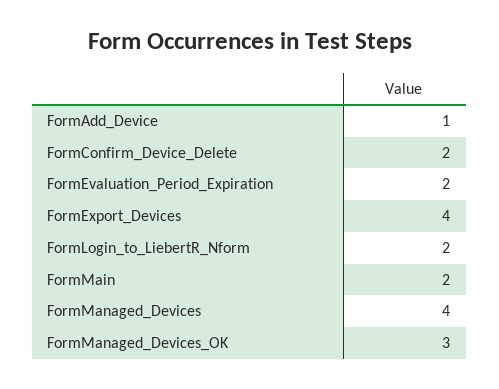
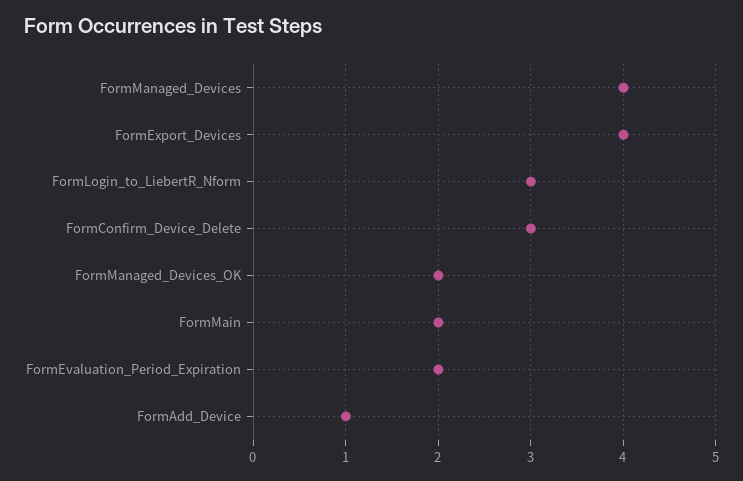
  {
    "FormAdd_Device": 1,
-   "FormConfirm_Device_Delete": 2,
+   "FormConfirm_Device_Delete": 3,
    "FormEvaluation_Period_Expiration": 2,
    "FormExport_Devices": 4,
-   "FormLogin_to_LiebertR_Nform": 2,
+   "FormLogin_to_LiebertR_Nform": 3,
    "FormMain": 2,
    "FormManaged_Devices": 4,
-   "FormManaged_Devices_OK": 3
+   "FormManaged_Devices_OK": 2
  }

